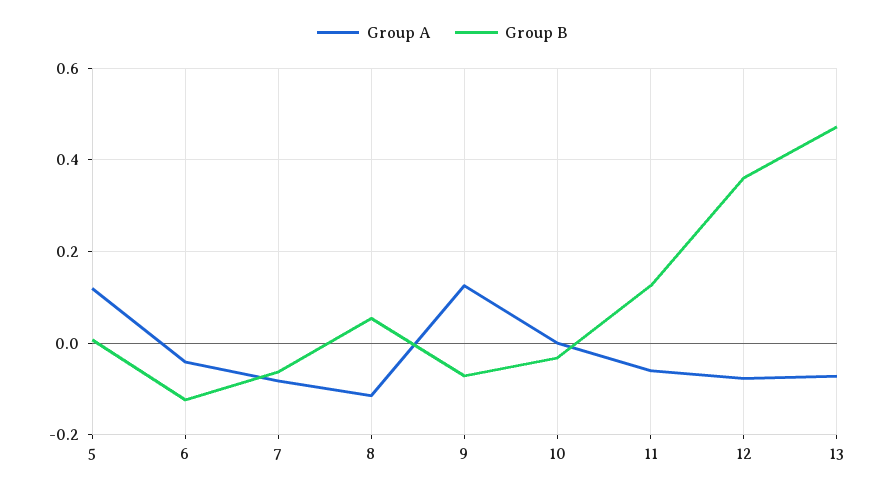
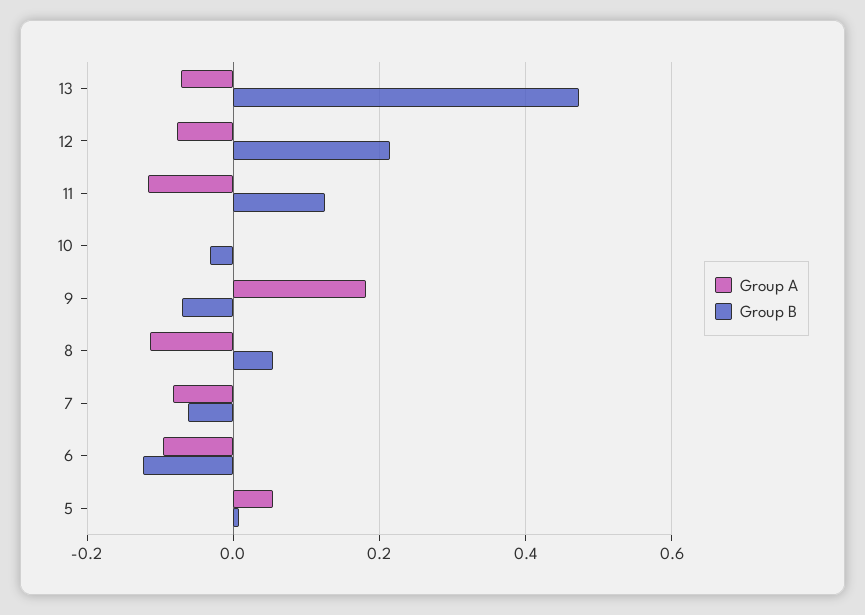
  {
    "Group A": {
-     "5": 0.12,
+     "5": 0.06,
-     "6": -0.04,
+     "6": -0.1,
      "7": -0.08,
      "8": -0.12,
-     "9": 0.12,
+     "9": 0.18,
      "10": 0,
-     "11": -0.06,
+     "11": -0.12,
      "12": -0.08,
      "13": -0.08
    },
    "Group B": {
      "5": 0,
      "6": -0.12,
      "7": -0.06,
      "8": 0.06,
      "9": -0.08,
      "10": -0.04,
      "11": 0.12,
-     "12": 0.36,
+     "12": 0.22,
      "13": 0.48
    }
  }

